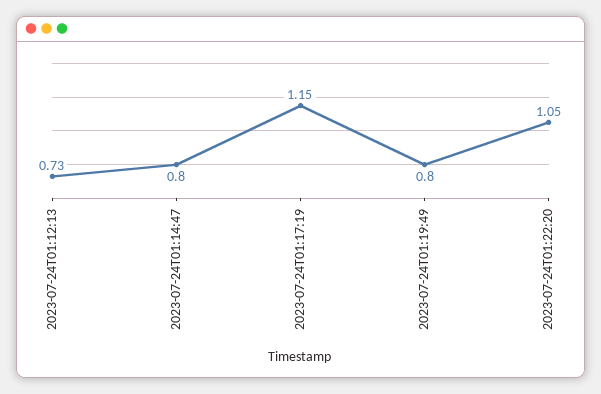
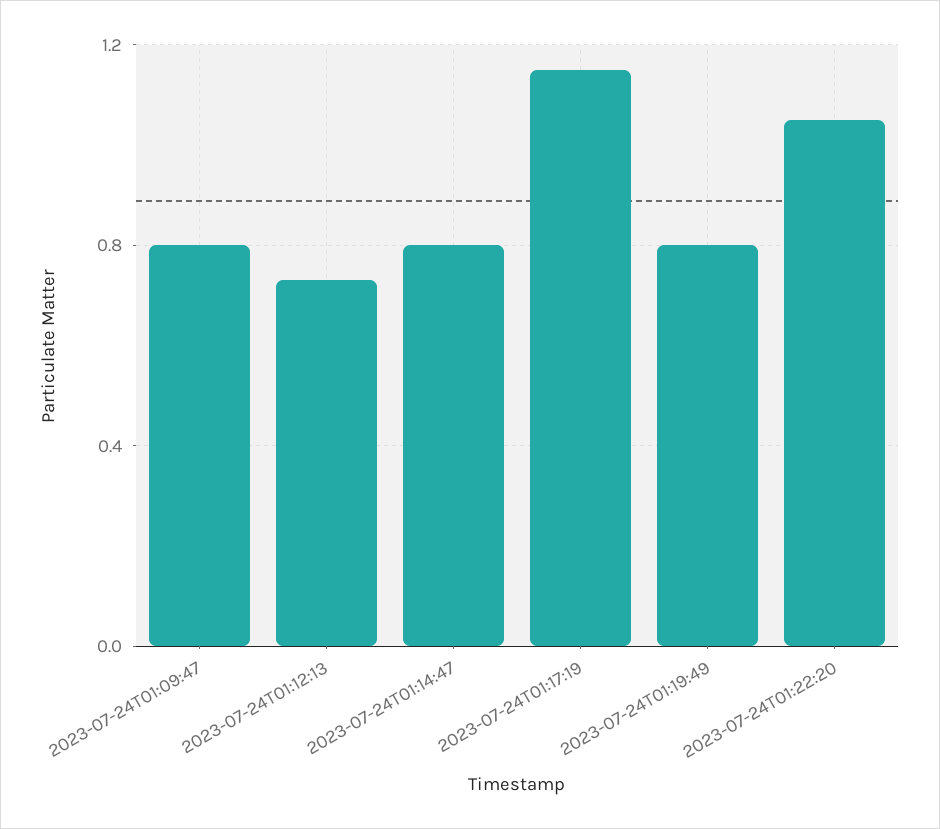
  {
    "2023-07-24T01:12:13": 0.73,
    "2023-07-24T01:14:47": 0.8,
    "2023-07-24T01:17:19": 1.15,
    "2023-07-24T01:19:49": 0.8,
-   "2023-07-24T01:22:20": 1.05
+   "2023-07-24T01:22:20": 1.05,
+   "2023-07-24T01:09:47": 0.8
  }

